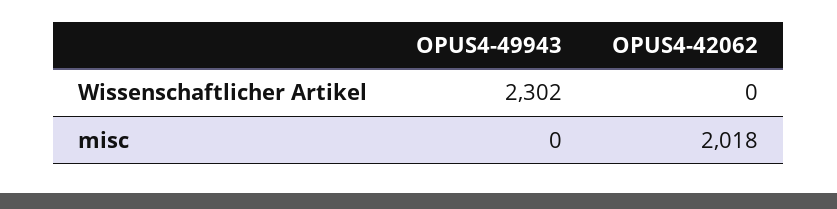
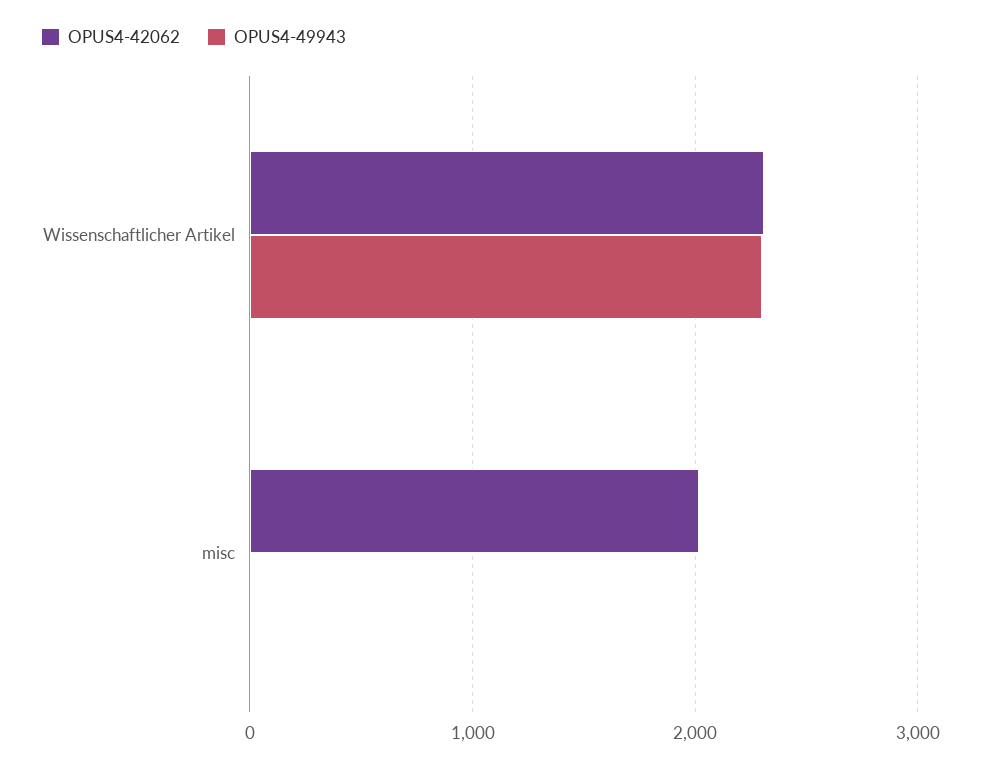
  {
    "OPUS4-49943": {
      "Wissenschaftlicher Artikel": 2302,
      "misc": 0
    },
    "OPUS4-42062": {
-     "Wissenschaftlicher Artikel": 0,
+     "Wissenschaftlicher Artikel": 2300,
      "misc": 2018
    }
  }

